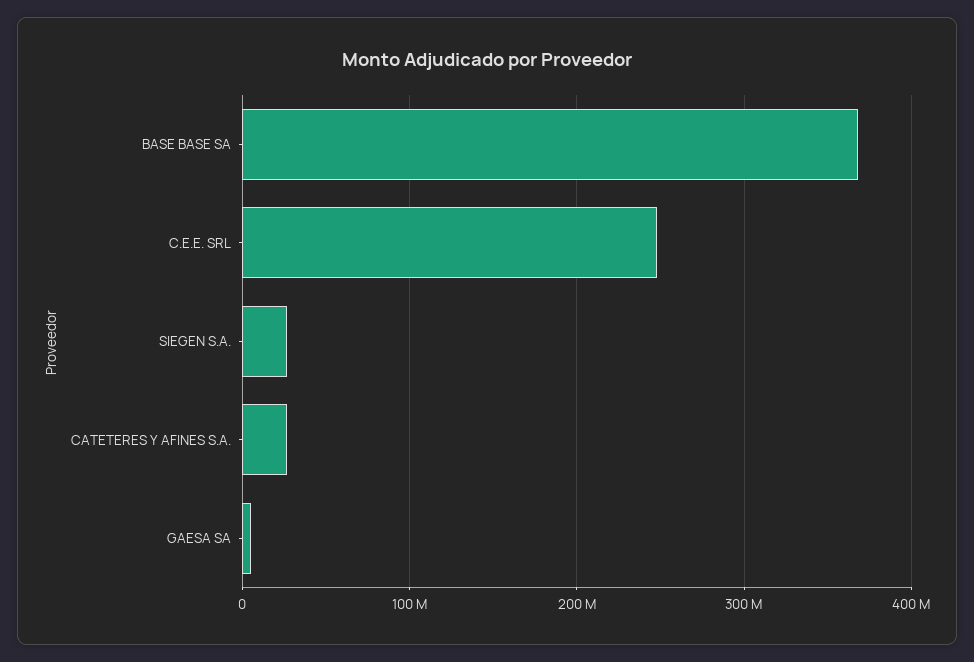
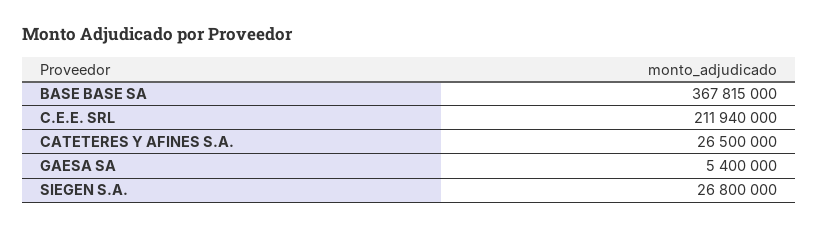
  {
    "BASE BASE SA": 367815000,
-   "C.E.E. SRL": 250000000,
+   "C.E.E. SRL": 211940000,
    "SIEGEN S.A.": 26800000,
    "CATETERES Y AFINES S.A.": 26500000,
    "GAESA SA": 5400000
  }

